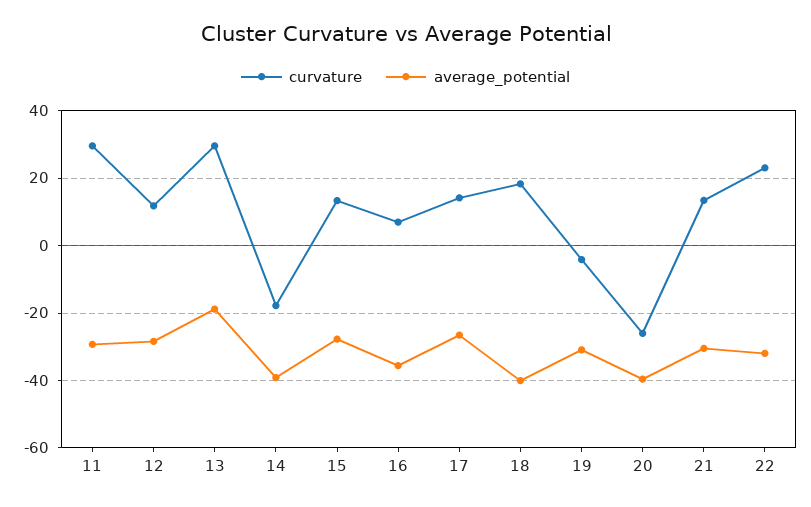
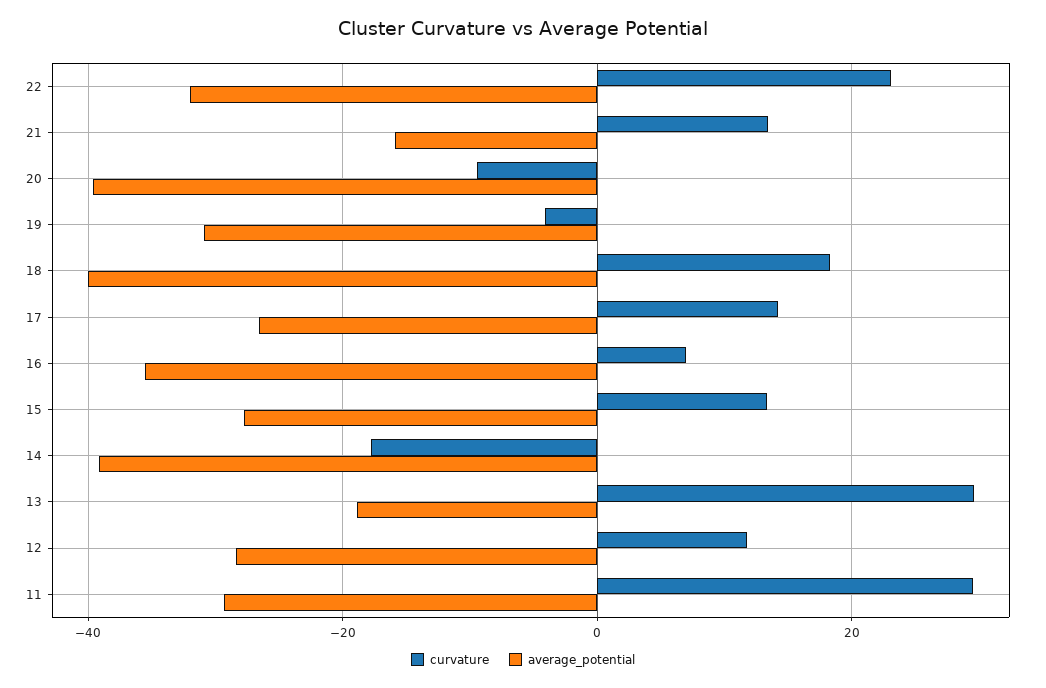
  {
    "curvature": {
      "11": 30,
      "12": 12,
      "13": 30,
      "14": -18,
      "15": 14,
      "16": 6,
      "17": 14,
      "18": 18,
      "19": -4,
-     "20": -26,
+     "20": -10,
      "21": 14,
      "22": 24
    },
    "average_potential": {
      "11": -30,
      "12": -28,
      "13": -18,
      "14": -40,
      "15": -28,
      "16": -36,
      "17": -26,
      "18": -40,
      "19": -30,
      "20": -40,
-     "21": -30,
+     "21": -16,
      "22": -32
    }
  }

